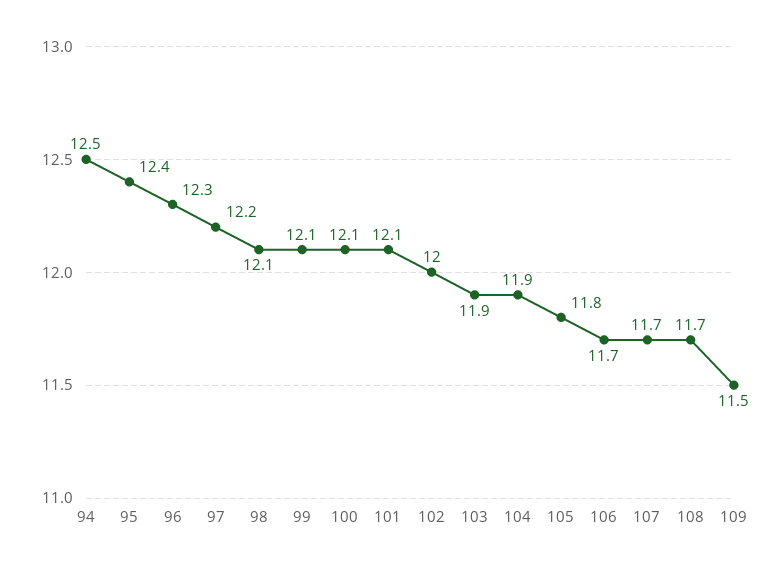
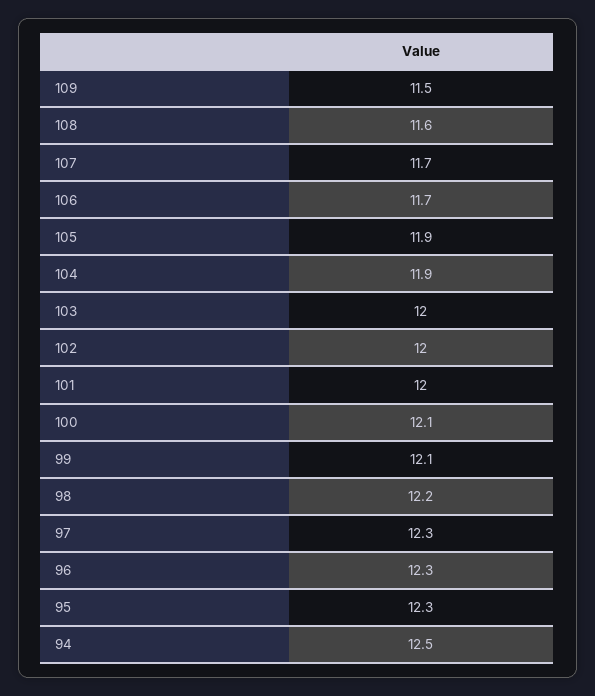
  {
    "94": 12.5,
-   "95": 12.4,
+   "95": 12.3,
    "96": 12.3,
-   "97": 12.2,
+   "97": 12.3,
-   "98": 12.1,
+   "98": 12.2,
    "99": 12.1,
    "100": 12.1,
-   "101": 12.1,
+   "101": 12,
    "102": 12,
-   "103": 11.9,
+   "103": 12,
    "104": 11.9,
-   "105": 11.8,
+   "105": 11.9,
    "106": 11.7,
    "107": 11.7,
-   "108": 11.7,
+   "108": 11.6,
    "109": 11.5
  }

